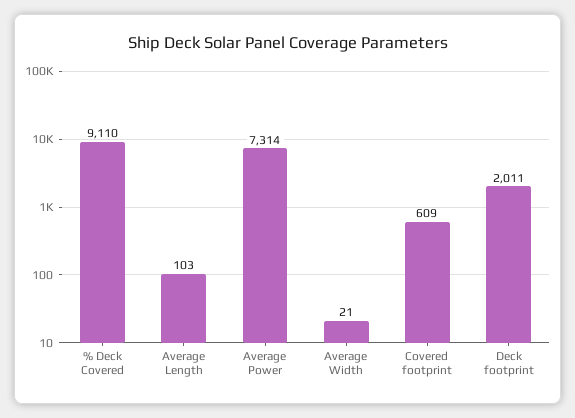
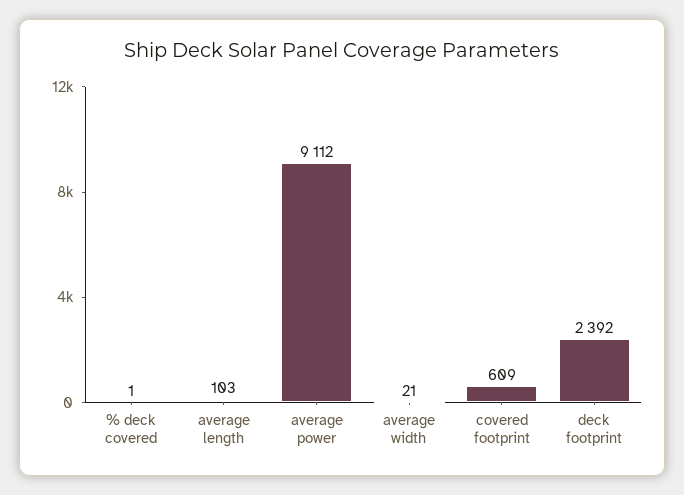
  {
-   "% Deck Covered": 9110,
+   "% Deck Covered": 1,
    "Average Length": 103,
-   "Average Power": 7314,
+   "Average Power": 9112,
    "Average Width": 21,
    "Covered footprint": 609,
-   "Deck footprint": 2011
+   "Deck footprint": 2392
  }

